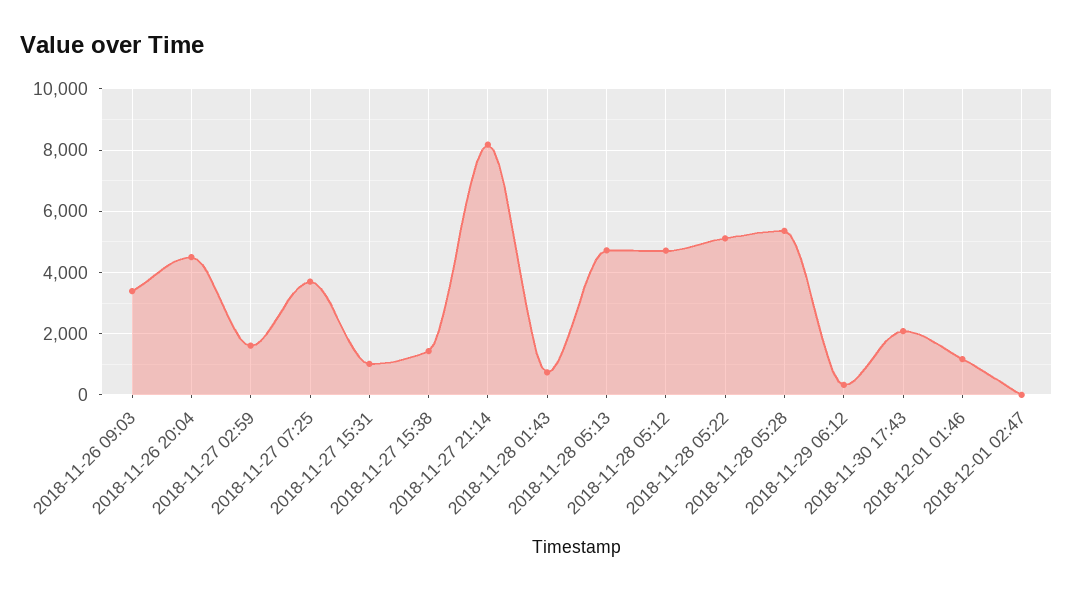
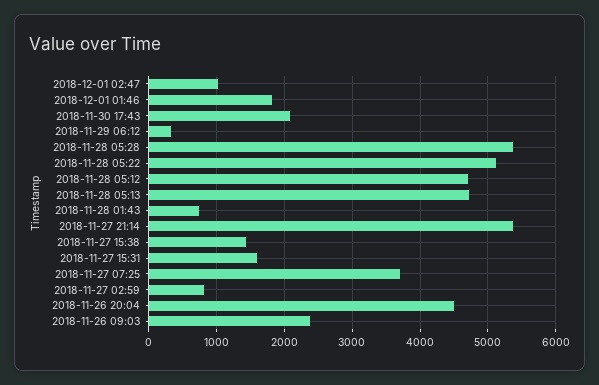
  {
-   "2018-11-26 09:03": 3400,
+   "2018-11-26 09:03": 2400,
    "2018-11-26 20:04": 4500,
-   "2018-11-27 02:59": 1600,
+   "2018-11-27 02:59": 800,
    "2018-11-27 07:25": 3700,
-   "2018-11-27 15:31": 1000,
+   "2018-11-27 15:31": 1600,
    "2018-11-27 15:38": 1400,
-   "2018-11-27 21:14": 8200,
+   "2018-11-27 21:14": 5400,
    "2018-11-28 01:43": 700,
    "2018-11-28 05:13": 4700,
    "2018-11-28 05:12": 4700,
    "2018-11-28 05:22": 5100,
    "2018-11-28 05:28": 5400,
    "2018-11-29 06:12": 300,
    "2018-11-30 17:43": 2100,
-   "2018-12-01 01:46": 1200,
+   "2018-12-01 01:46": 1800,
-   "2018-12-01 02:47": 0
+   "2018-12-01 02:47": 1000
  }

